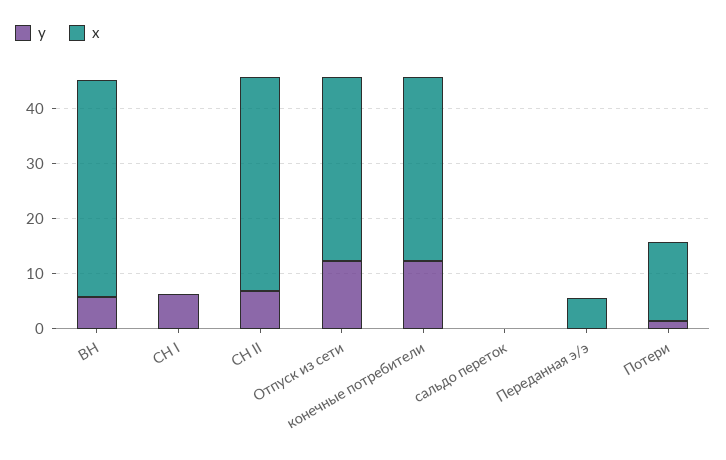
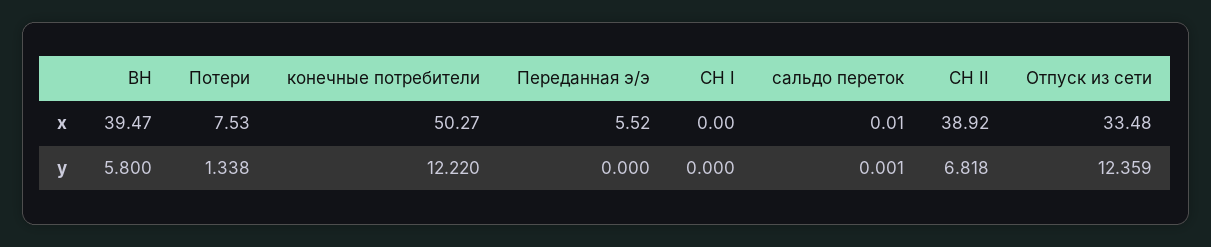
  {
    "y": {
      "ВН": 5.8,
-     "СН I": 6,
+     "СН I": 0,
      "СН II": 6.818,
      "Отпуск из сети": 12.359,
      "конечные потребители": 12.22,
      "сальдо переток": 0.001,
      "Переданная э/э": 0,
      "Потери": 1.338
    },
    "x": {
      "ВН": 39.47,
      "СН I": 0,
      "СН II": 38.92,
      "Отпуск из сети": 33.48,
-     "конечные потребители": 34,
+     "конечные потребители": 50.27,
      "сальдо переток": 0.01,
      "Переданная э/э": 5.52,
-     "Потери": 14
+     "Потери": 7.53
    }
  }

